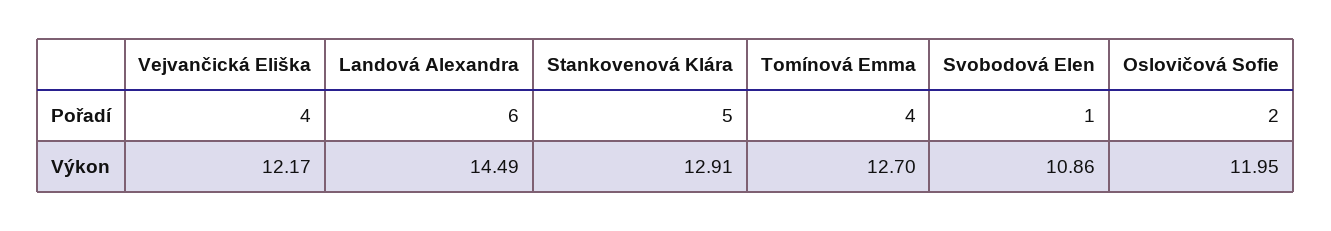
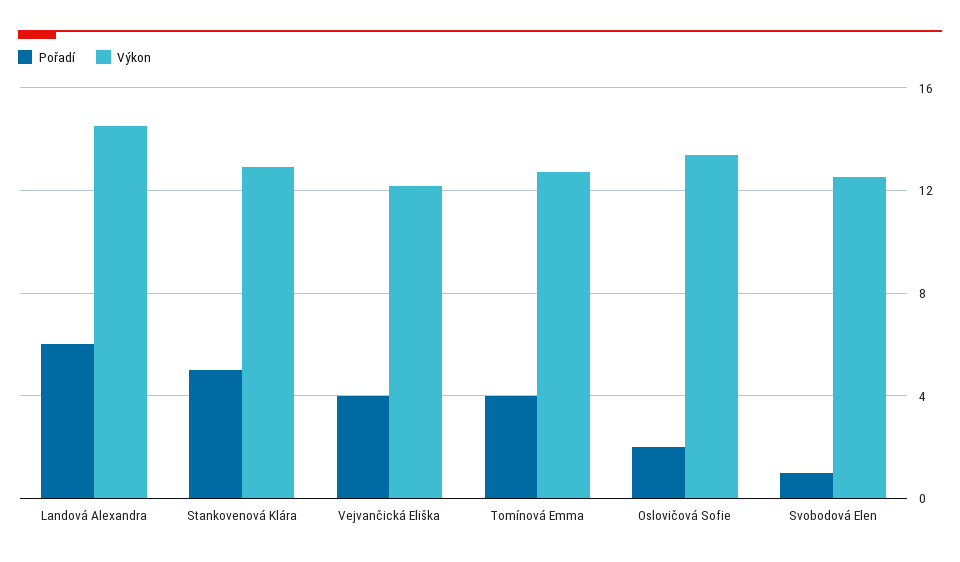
  {
    "Pořadí": {
      "Vejvančická Eliška": 4,
      "Landová Alexandra": 6,
      "Stankovenová Klára": 5,
      "Tomínová Emma": 4,
      "Svobodová Elen": 1,
      "Oslovičová Sofie": 2
    },
    "Výkon": {
      "Vejvančická Eliška": 12.17,
      "Landová Alexandra": 14.49,
      "Stankovenová Klára": 12.91,
      "Tomínová Emma": 12.7,
-     "Svobodová Elen": 10.86,
+     "Svobodová Elen": 12.5,
-     "Oslovičová Sofie": 11.95
+     "Oslovičová Sofie": 13.5
    }
  }

